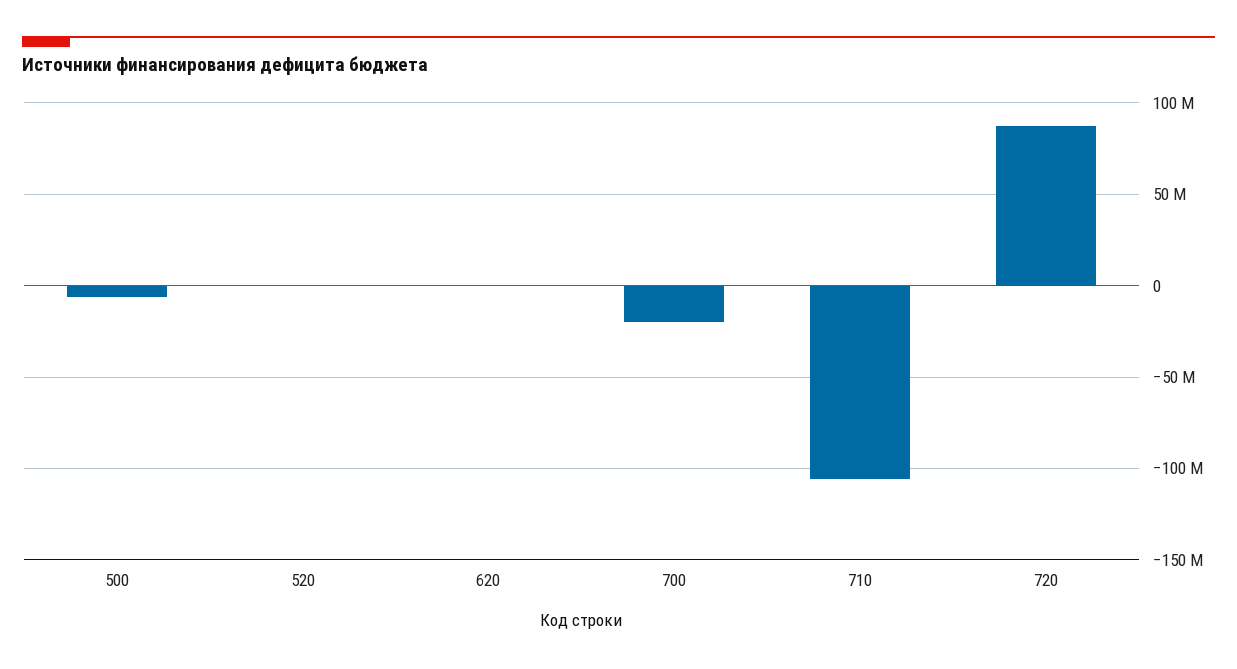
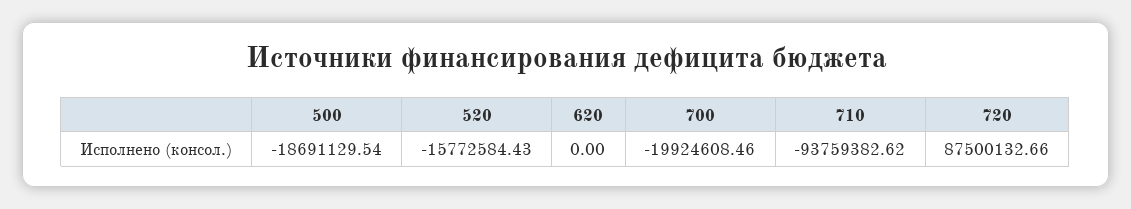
  {
-   "500": -5000000,
+   "500": -18691129.54,
-   "520": 0,
+   "520": -15772584.43,
    "620": 0,
    "700": -19924608.46,
-   "710": -105000000,
+   "710": -93759382.62,
    "720": 87500132.66
  }

